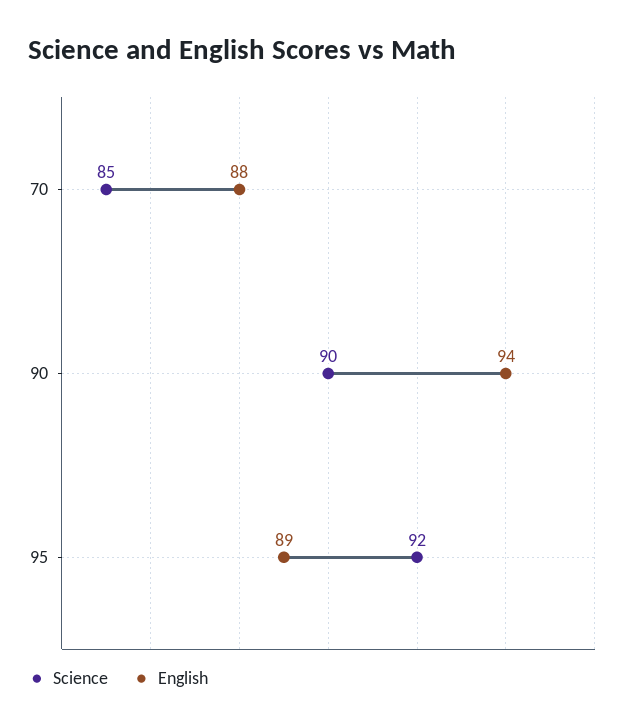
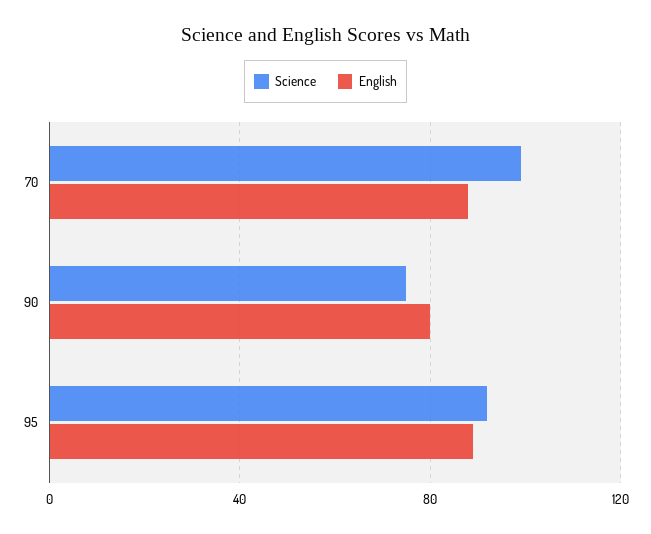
  {
    "Science": {
-     "70": 85,
+     "70": 100,
-     "90": 90,
+     "90": 75,
      "95": 92
    },
    "English": {
      "70": 88,
-     "90": 94,
+     "90": 80,
      "95": 89
    }
  }

